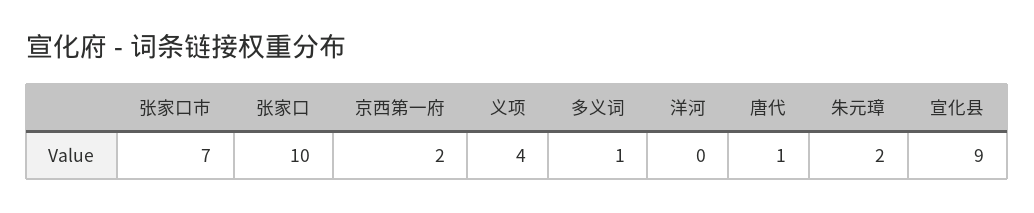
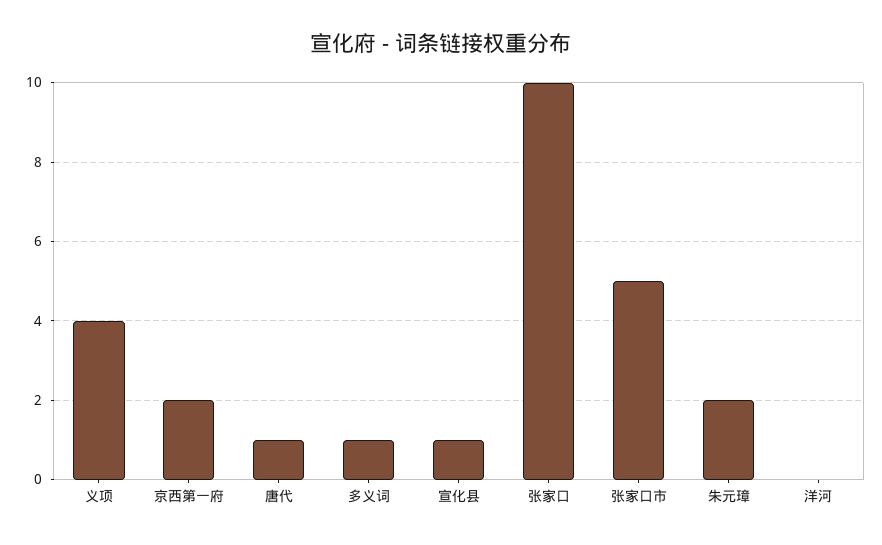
  {
-   "张家口市": 7,
+   "张家口市": 5,
    "张家口": 10,
    "京西第一府": 2,
    "义项": 4,
    "多义词": 1,
    "洋河": 0,
    "唐代": 1,
    "朱元璋": 2,
-   "宣化县": 9
+   "宣化县": 1
  }

